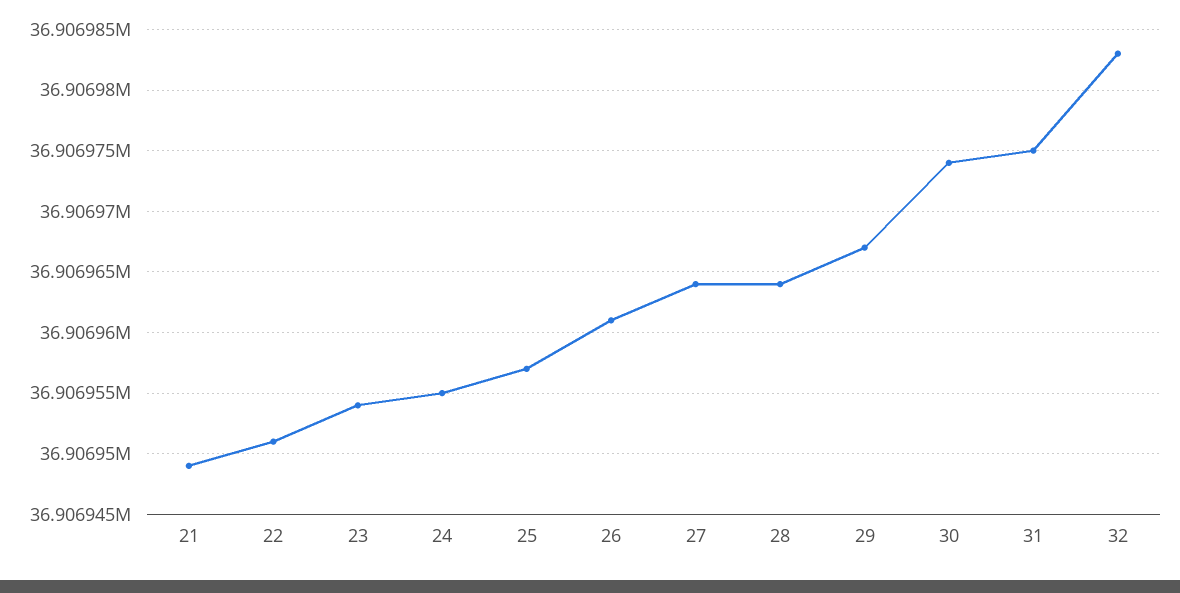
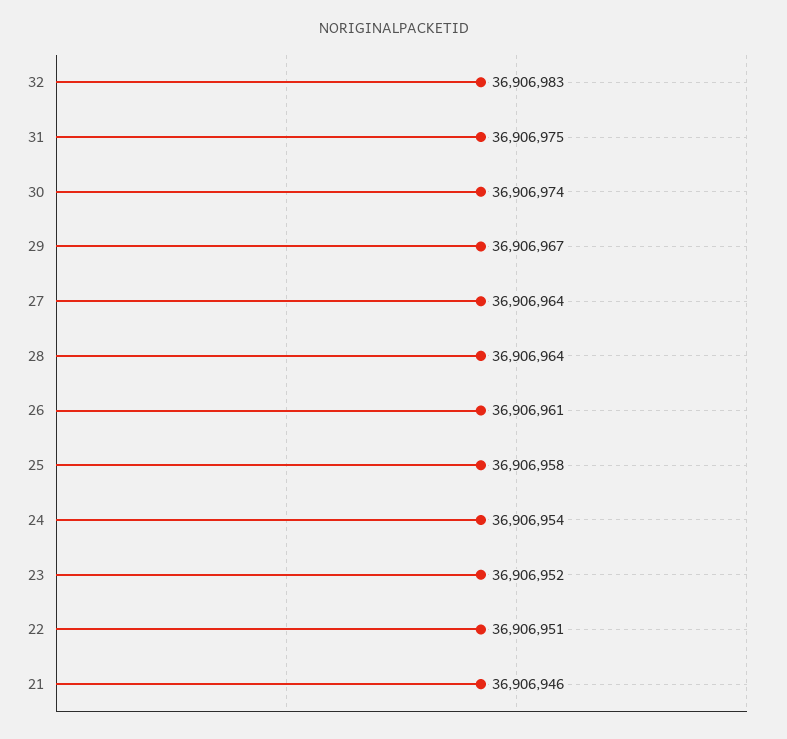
  {
-   "21": 36906949,
+   "21": 36906946,
    "22": 36906951,
-   "23": 36906954,
+   "23": 36906952,
-   "24": 36906955,
+   "24": 36906954,
-   "25": 36906957,
+   "25": 36906958,
    "26": 36906961,
    "27": 36906964,
    "28": 36906964,
    "29": 36906967,
    "30": 36906974,
    "31": 36906975,
    "32": 36906983
  }

